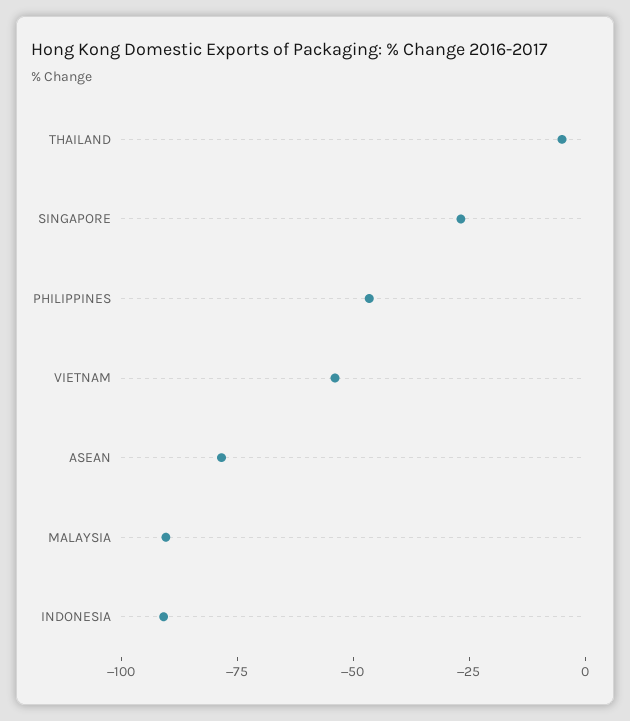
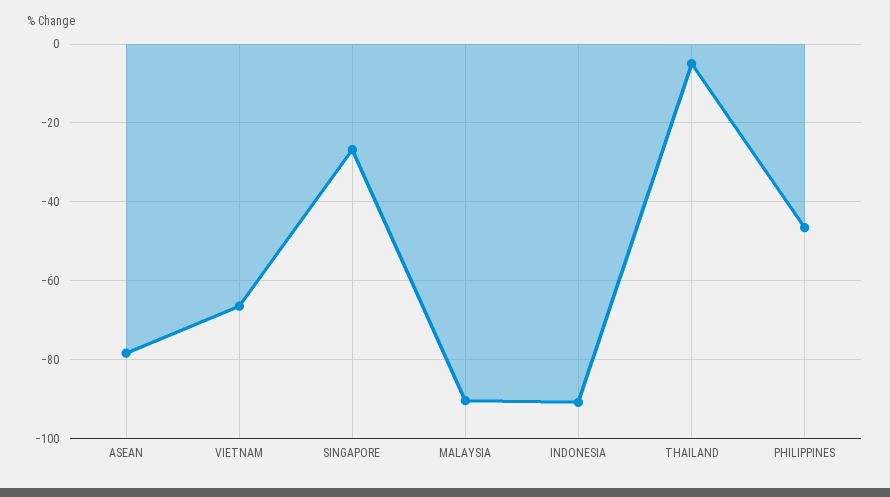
  {
    "THAILAND": -4,
    "SINGAPORE": -26,
    "PHILIPPINES": -46,
-   "VIETNAM": -55,
+   "VIETNAM": -66,
    "ASEAN": -78,
    "MALAYSIA": -90,
    "INDONESIA": -90
  }

